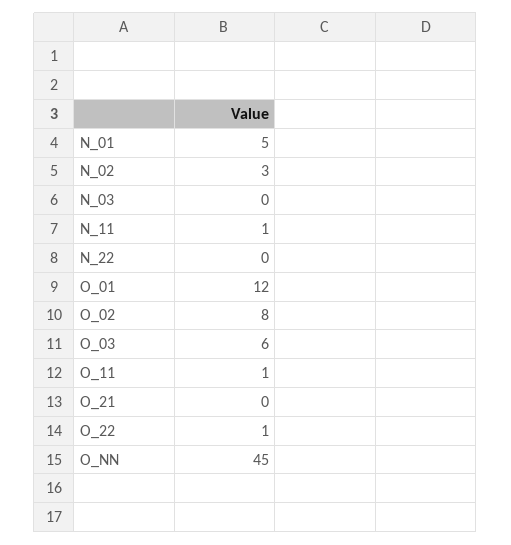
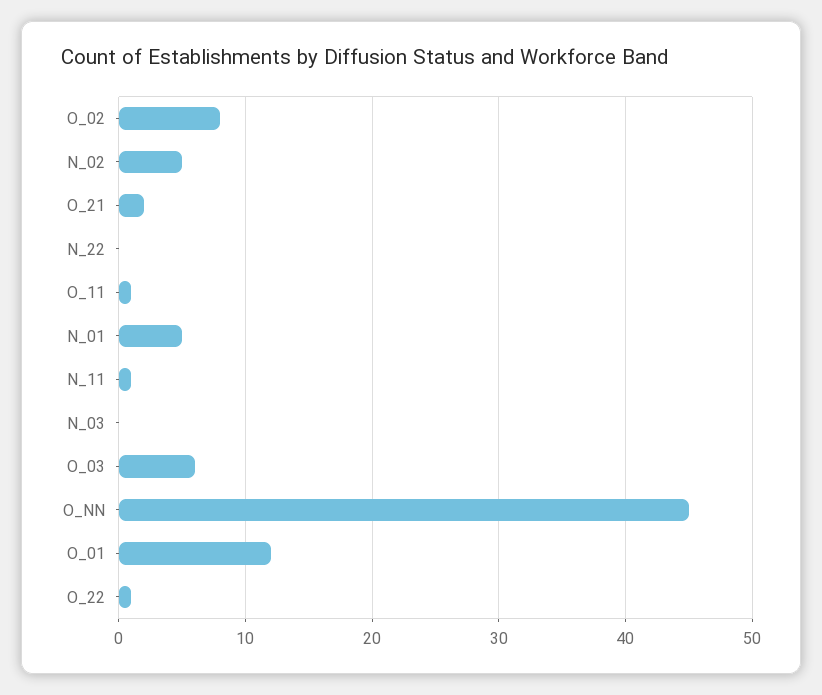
  {
    "N_01": 5,
-   "N_02": 3,
+   "N_02": 5,
    "N_03": 0,
    "N_11": 1,
    "N_22": 0,
    "O_01": 12,
    "O_02": 8,
    "O_03": 6,
    "O_11": 1,
-   "O_21": 0,
+   "O_21": 2,
    "O_22": 1,
    "O_NN": 45
  }

